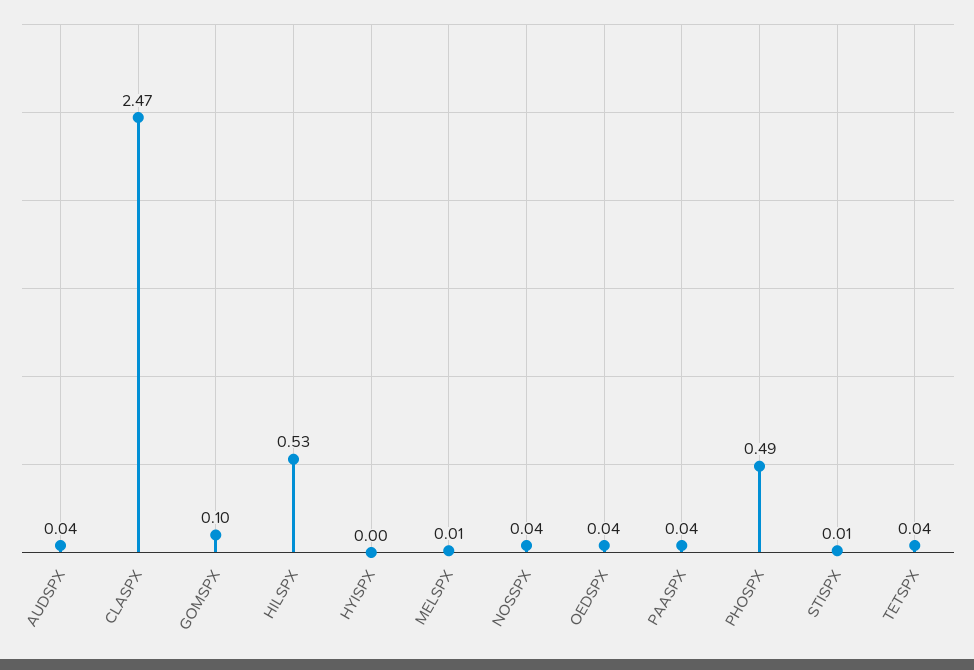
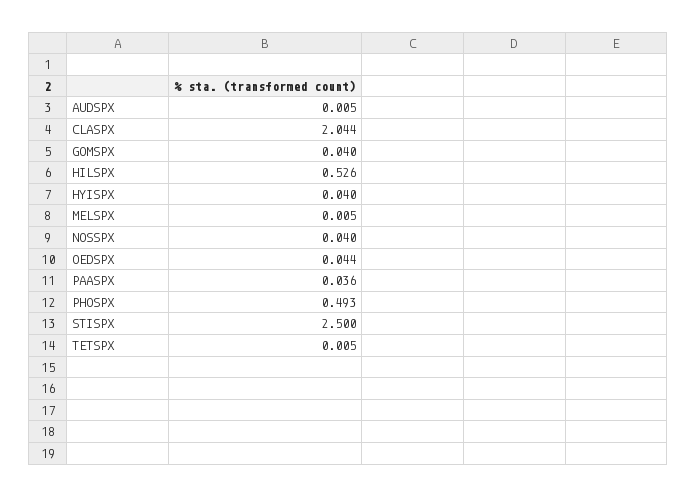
  {
-   "AUDSPX": 0.04,
+   "AUDSPX": 0.005,
-   "CLASPX": 2.47,
+   "CLASPX": 2.044,
-   "GOMSPX": 0.1,
+   "GOMSPX": 0.04,
    "HILSPX": 0.526,
-   "HYISPX": 0,
+   "HYISPX": 0.04,
    "MELSPX": 0.005,
    "NOSSPX": 0.04,
    "OEDSPX": 0.044,
    "PAASPX": 0.036,
    "PHOSPX": 0.493,
-   "STISPX": 0.01,
+   "STISPX": 2.5,
-   "TETSPX": 0.04
+   "TETSPX": 0.005
  }

